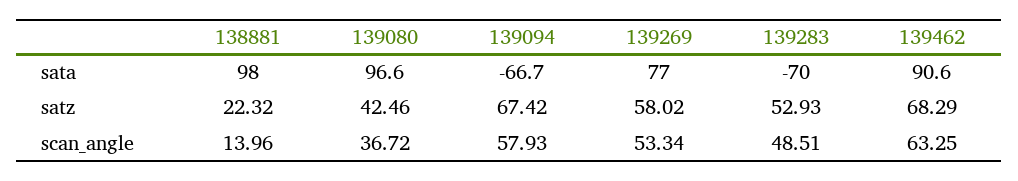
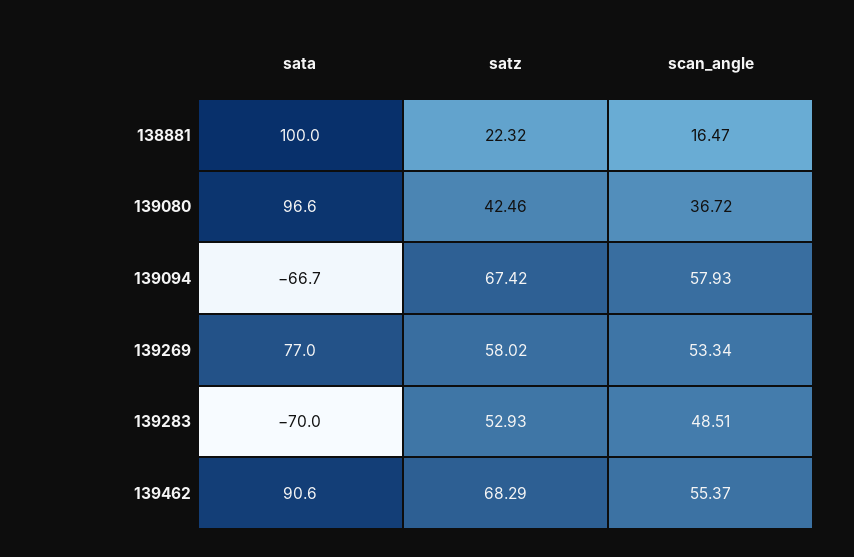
  {
    "138881": {
-     "sata": 98,
+     "sata": 100,
      "satz": 22.32,
-     "scan_angle": 13.96
+     "scan_angle": 16.47
    },
    "139080": {
      "sata": 96.6,
      "satz": 42.46,
      "scan_angle": 36.72
    },
    "139094": {
      "sata": -66.7,
      "satz": 67.42,
      "scan_angle": 57.93
    },
    "139269": {
      "sata": 77,
      "satz": 58.02,
      "scan_angle": 53.34
    },
    "139283": {
      "sata": -70,
      "satz": 52.93,
      "scan_angle": 48.51
    },
    "139462": {
      "sata": 90.6,
      "satz": 68.29,
-     "scan_angle": 63.25
+     "scan_angle": 55.37
    }
  }

